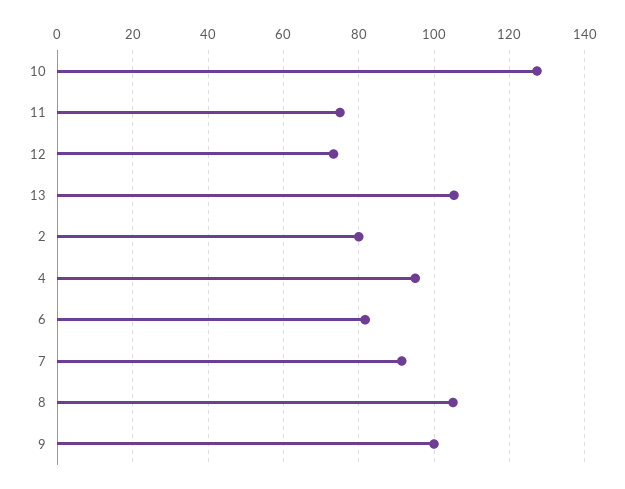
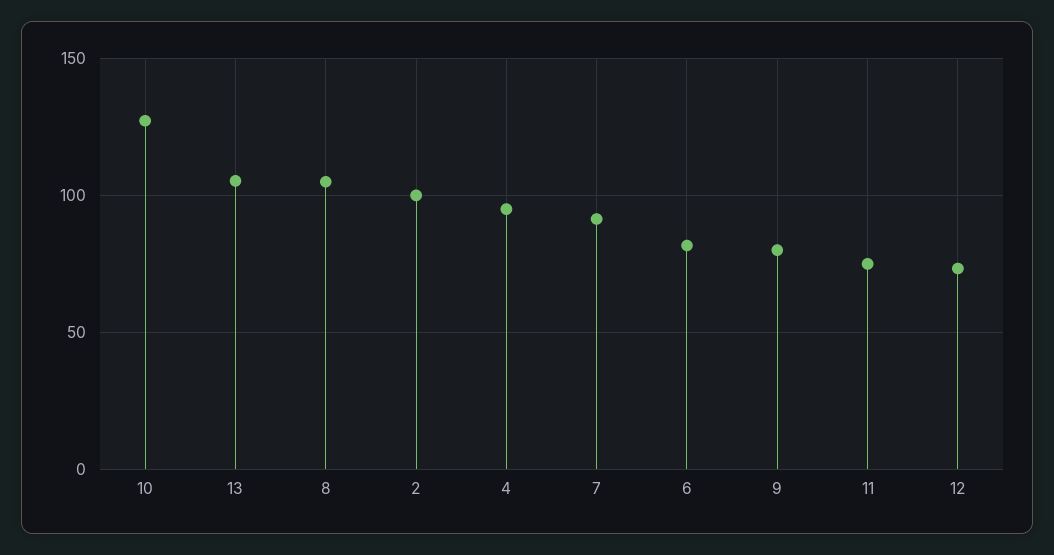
  {
    "10": 128,
    "11": 76,
    "12": 74,
    "13": 106,
-   "2": 80,
+   "2": 100,
    "4": 96,
    "6": 82,
    "7": 92,
    "8": 106,
-   "9": 100
+   "9": 80
  }

